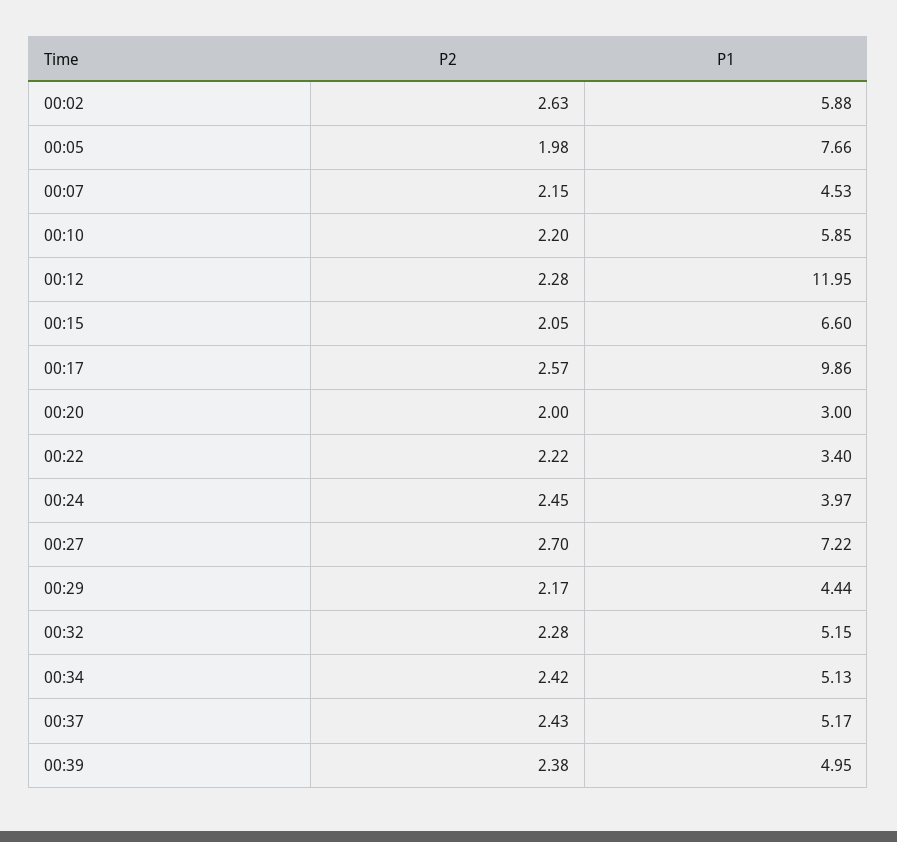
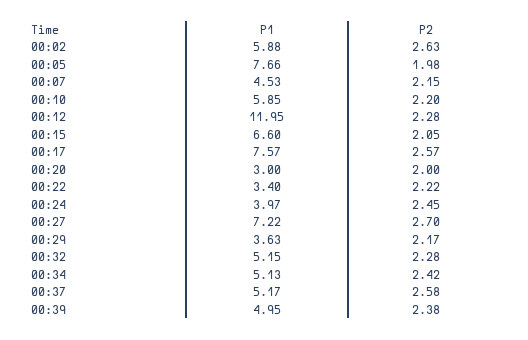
  {
    "P2": {
      "00:02": 2.63,
      "00:05": 1.98,
      "00:07": 2.15,
      "00:10": 2.2,
      "00:12": 2.28,
      "00:15": 2.05,
      "00:17": 2.57,
      "00:20": 2,
      "00:22": 2.22,
      "00:24": 2.45,
      "00:27": 2.7,
      "00:29": 2.17,
      "00:32": 2.28,
      "00:34": 2.42,
-     "00:37": 2.43,
+     "00:37": 2.58,
      "00:39": 2.38
    },
    "P1": {
      "00:02": 5.88,
      "00:05": 7.66,
      "00:07": 4.53,
      "00:10": 5.85,
      "00:12": 11.95,
      "00:15": 6.6,
-     "00:17": 9.86,
+     "00:17": 7.57,
      "00:20": 3,
      "00:22": 3.4,
      "00:24": 3.97,
      "00:27": 7.22,
-     "00:29": 4.44,
+     "00:29": 3.63,
      "00:32": 5.15,
      "00:34": 5.13,
      "00:37": 5.17,
      "00:39": 4.95
    }
  }

